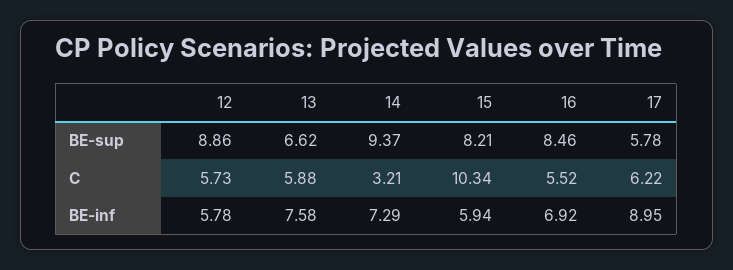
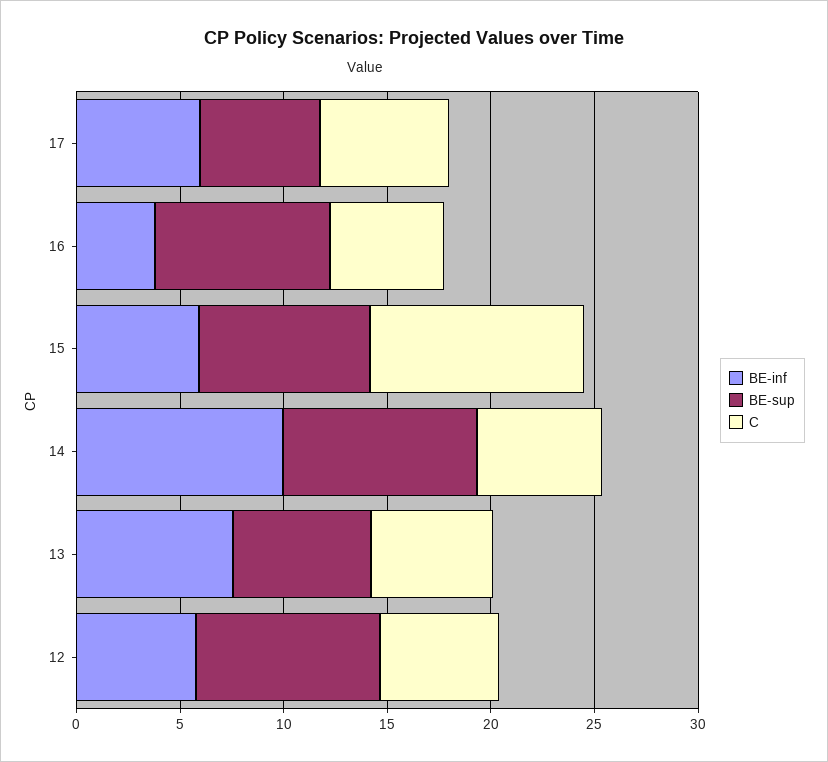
  {
    "BE-sup": {
      "12": 8.86,
      "13": 6.62,
      "14": 9.37,
      "15": 8.21,
      "16": 8.46,
      "17": 5.78
    },
    "C": {
      "12": 5.73,
      "13": 5.88,
-     "14": 3.21,
+     "14": 6,
      "15": 10.34,
      "16": 5.52,
      "17": 6.22
    },
    "BE-inf": {
      "12": 5.78,
      "13": 7.58,
-     "14": 7.29,
+     "14": 10,
      "15": 5.94,
-     "16": 6.92,
+     "16": 4,
-     "17": 8.95
+     "17": 6
    }
  }

